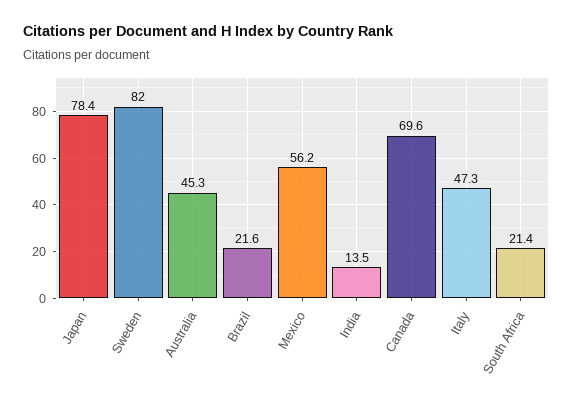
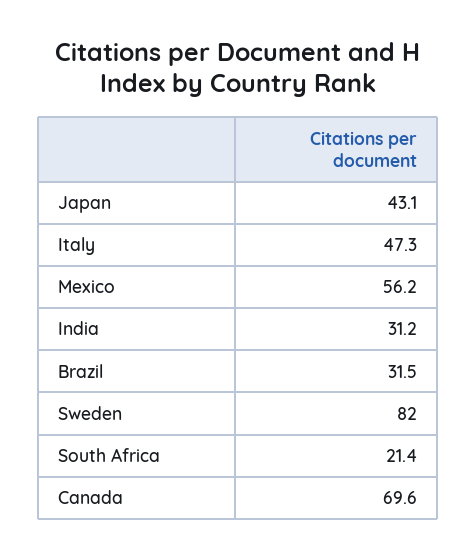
  {
-   "Japan": 78.4,
+   "Japan": 43.1,
    "Sweden": 82,
-   "Australia": 45.3,
-   "Brazil": 21.6,
+   "Brazil": 31.5,
    "Mexico": 56.2,
-   "India": 13.5,
+   "India": 31.2,
    "Canada": 69.6,
    "Italy": 47.3,
    "South Africa": 21.4
  }

